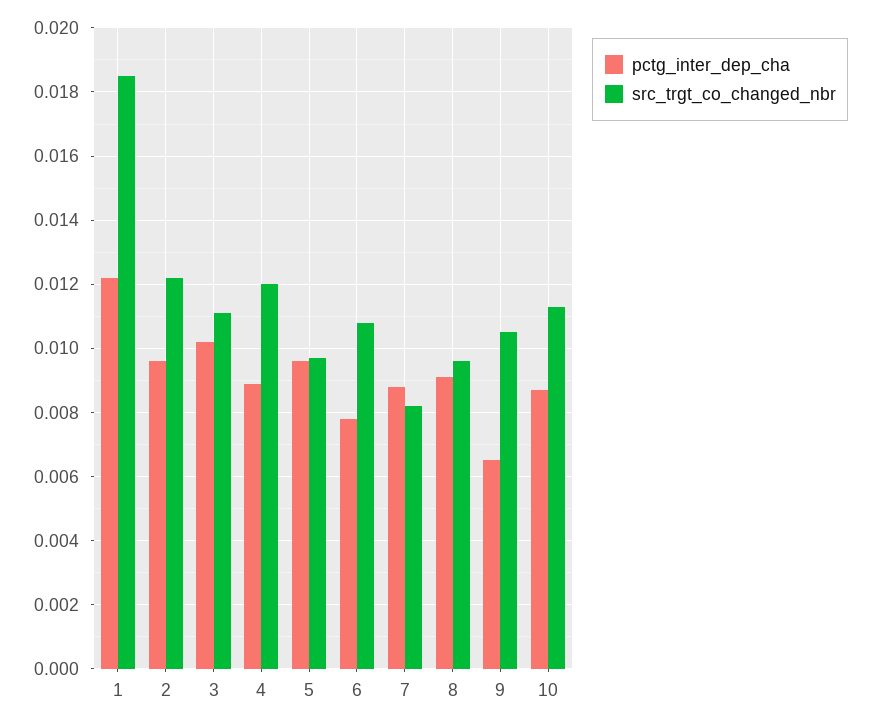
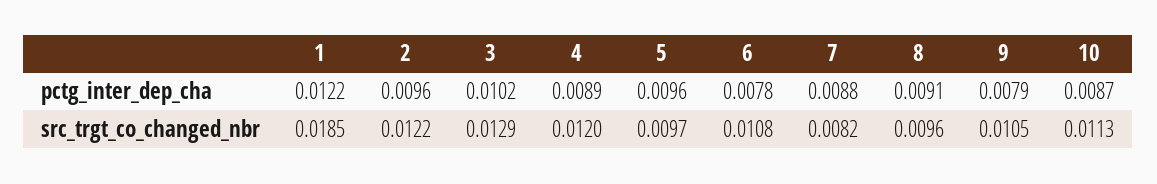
  {
    "pctg_inter_dep_cha": {
      "1": 0.0122,
      "2": 0.0096,
      "3": 0.0102,
      "4": 0.0089,
      "5": 0.0096,
      "6": 0.0078,
      "7": 0.0088,
      "8": 0.0091,
-     "9": 0.0065,
+     "9": 0.0079,
      "10": 0.0087
    },
    "src_trgt_co_changed_nbr": {
      "1": 0.0185,
      "2": 0.0122,
-     "3": 0.011,
+     "3": 0.0129,
      "4": 0.012,
      "5": 0.0097,
      "6": 0.0108,
      "7": 0.0082,
      "8": 0.0096,
      "9": 0.0105,
      "10": 0.0113
    }
  }

